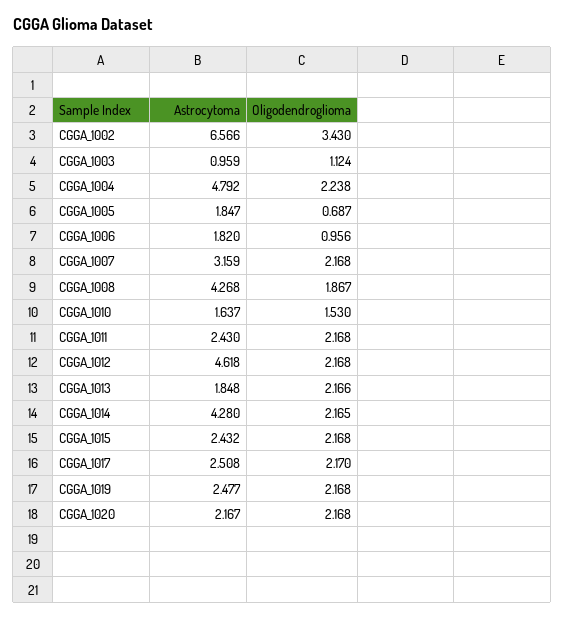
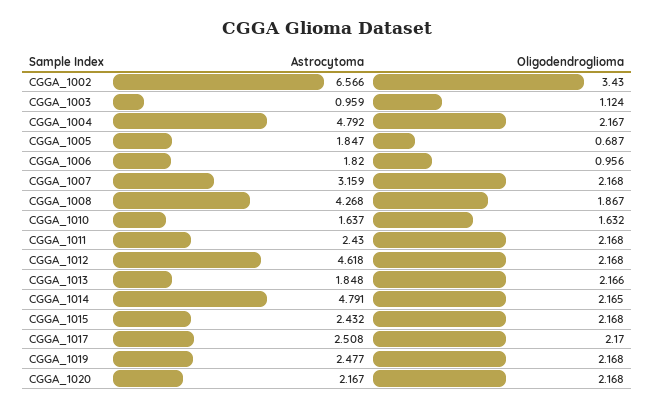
  {
    "Astrocytoma": {
      "CGGA_1002": 6.566,
      "CGGA_1003": 0.959,
      "CGGA_1004": 4.792,
      "CGGA_1005": 1.847,
      "CGGA_1006": 1.82,
      "CGGA_1007": 3.159,
      "CGGA_1008": 4.268,
      "CGGA_1010": 1.637,
      "CGGA_1011": 2.43,
      "CGGA_1012": 4.618,
      "CGGA_1013": 1.848,
-     "CGGA_1014": 4.28,
+     "CGGA_1014": 4.791,
      "CGGA_1015": 2.432,
      "CGGA_1017": 2.508,
      "CGGA_1019": 2.477,
      "CGGA_1020": 2.167
    },
    "Oligodendroglioma": {
      "CGGA_1002": 3.43,
      "CGGA_1003": 1.124,
-     "CGGA_1004": 2.238,
+     "CGGA_1004": 2.167,
      "CGGA_1005": 0.687,
      "CGGA_1006": 0.956,
      "CGGA_1007": 2.168,
      "CGGA_1008": 1.867,
-     "CGGA_1010": 1.53,
+     "CGGA_1010": 1.632,
      "CGGA_1011": 2.168,
      "CGGA_1012": 2.168,
      "CGGA_1013": 2.166,
      "CGGA_1014": 2.165,
      "CGGA_1015": 2.168,
      "CGGA_1017": 2.17,
      "CGGA_1019": 2.168,
      "CGGA_1020": 2.168
    }
  }

